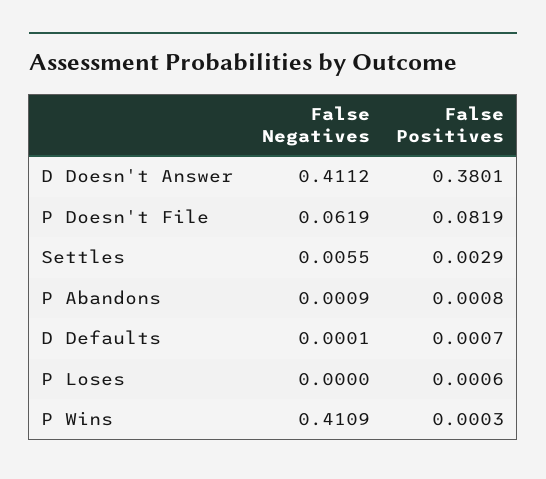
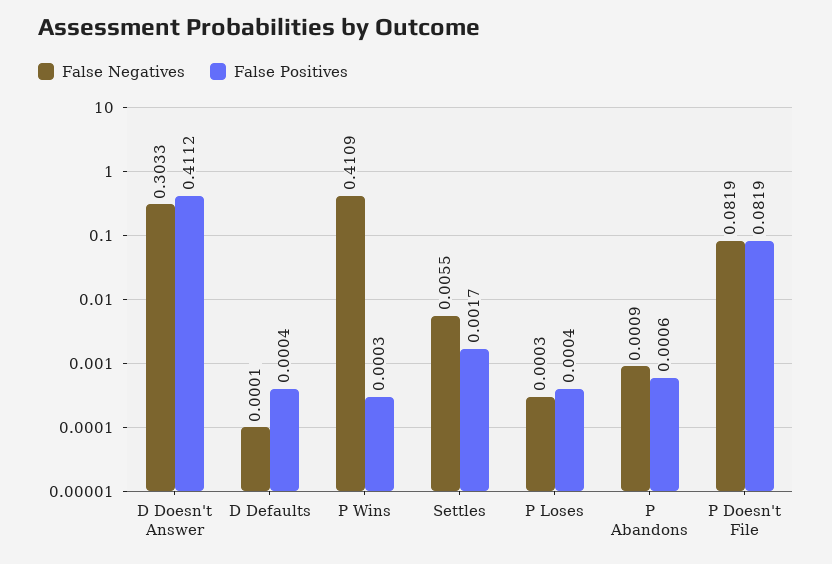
  {
    "False Negatives": {
-     "D Doesn't Answer": 0.4112,
+     "D Doesn't Answer": 0.3033,
-     "P Doesn't File": 0.0619,
+     "P Doesn't File": 0.0819,
      "Settles": 0.0055,
      "P Abandons": 0.0009,
      "D Defaults": 0.0001,
-     "P Loses": 0,
+     "P Loses": 0.0003,
      "P Wins": 0.4109
    },
    "False Positives": {
-     "D Doesn't Answer": 0.3801,
+     "D Doesn't Answer": 0.4112,
      "P Doesn't File": 0.0819,
-     "Settles": 0.0029,
+     "Settles": 0.0017,
-     "P Abandons": 0.0008,
+     "P Abandons": 0.0006,
-     "D Defaults": 0.0007,
+     "D Defaults": 0.0004,
-     "P Loses": 0.0006,
+     "P Loses": 0.0004,
      "P Wins": 0.0003
    }
  }

